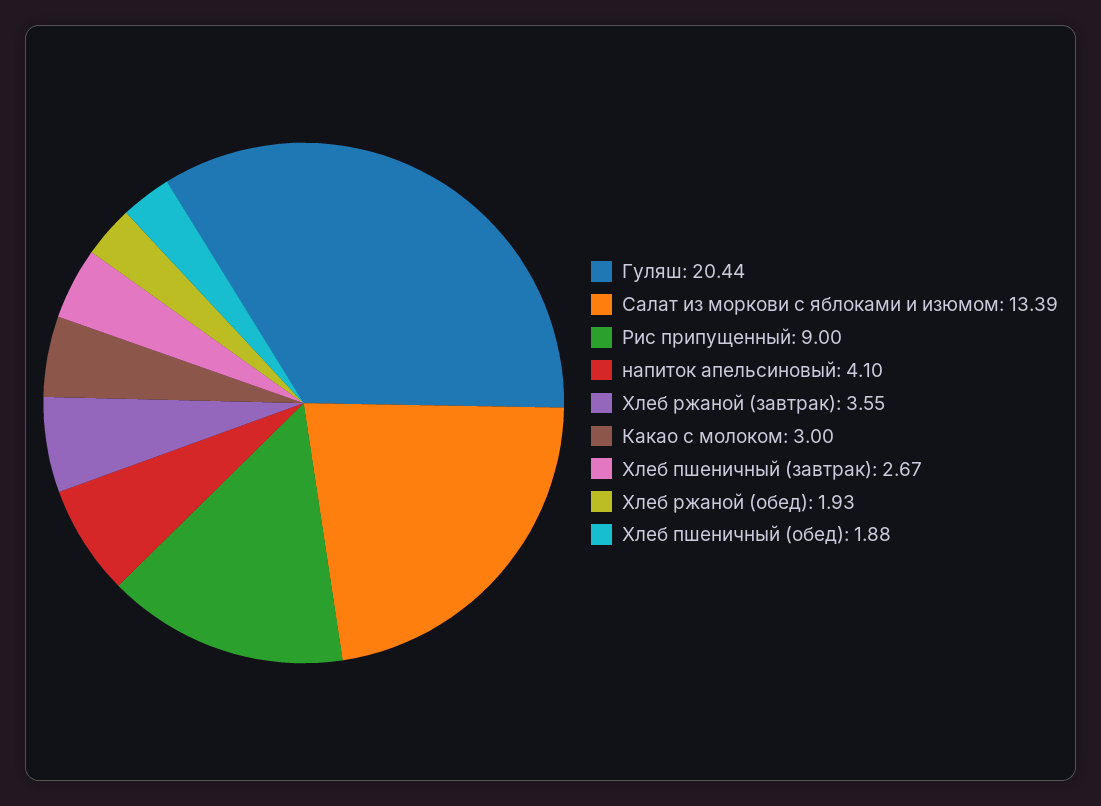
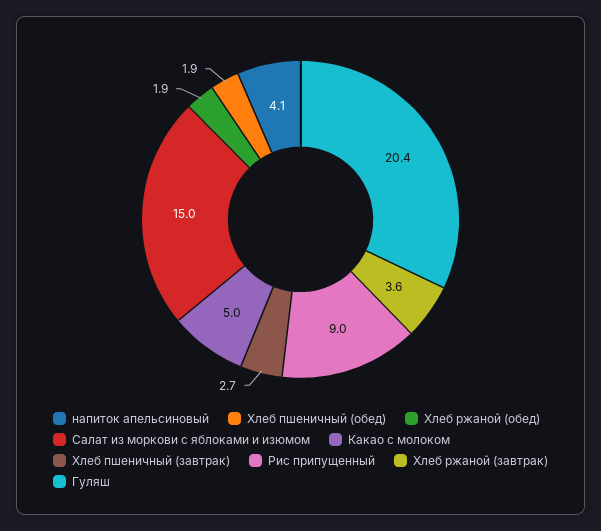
  {
    "Гуляш": 20.44,
-   "Салат из моркови с яблоками и изюмом": 13.39,
+   "Салат из моркови с яблоками и изюмом": 15,
    "Рис припущенный": 9,
    "напиток апельсиновый": 4.1,
    "Хлеб ржаной (завтрак)": 3.55,
-   "Какао с молоком": 3,
+   "Какао с молоком": 5,
    "Хлеб пшеничный (завтрак)": 2.67,
    "Хлеб ржаной (обед)": 1.93,
    "Хлеб пшеничный (обед)": 1.88
  }

